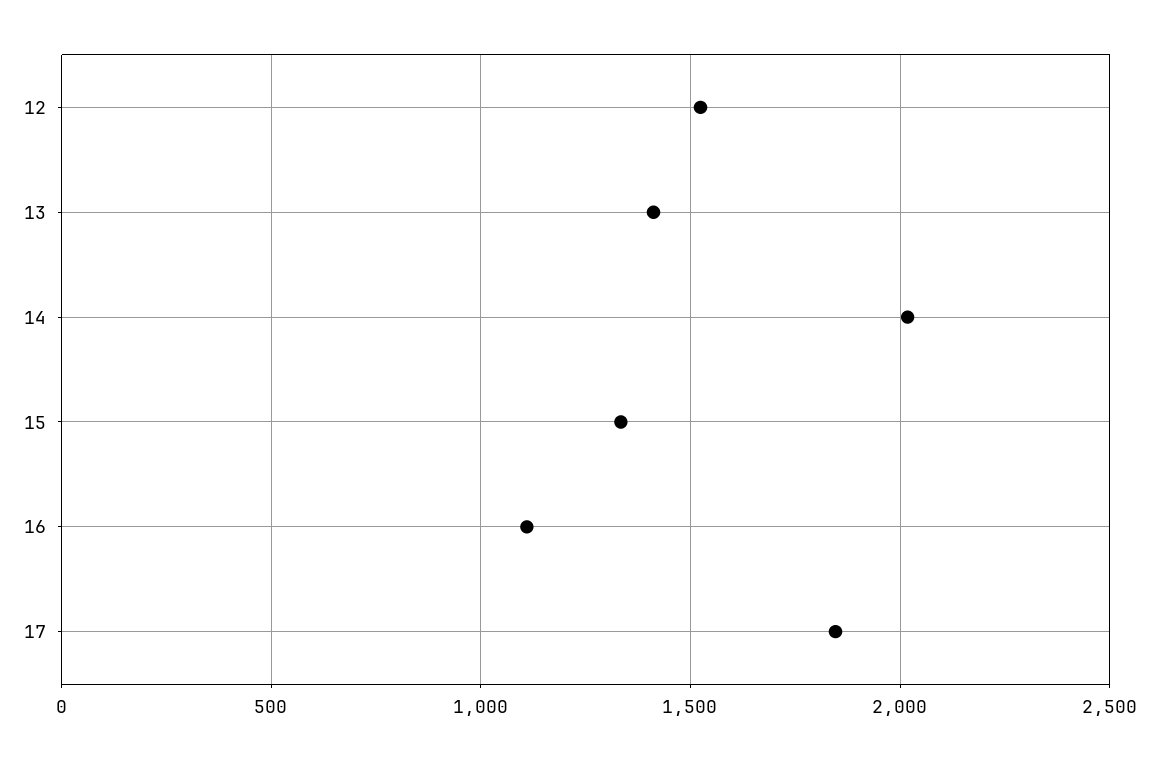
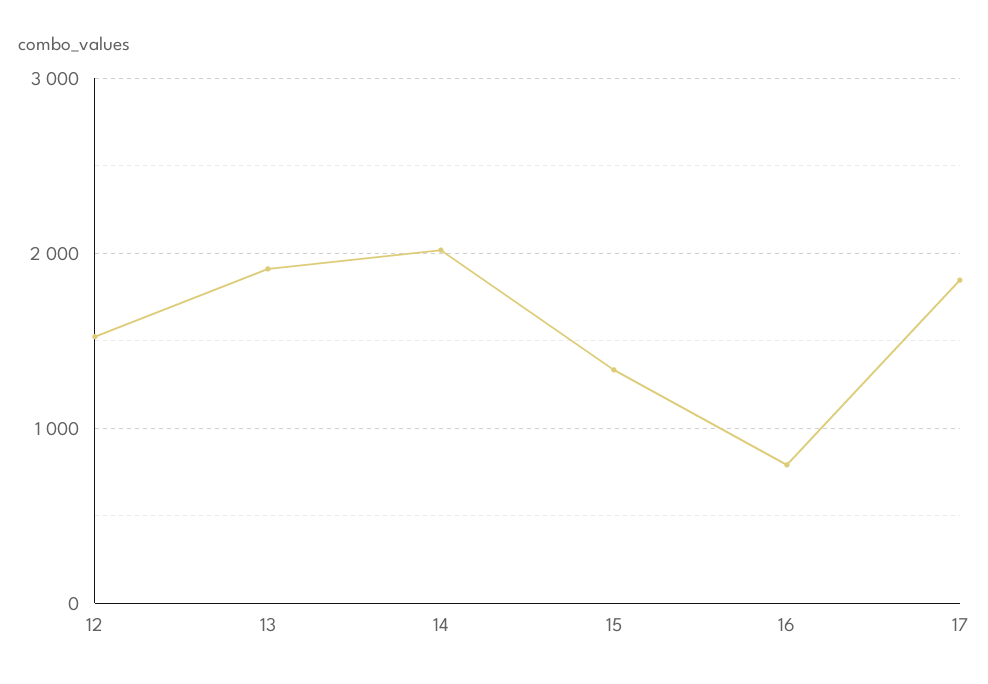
  {
    "12": 1500,
-   "13": 1400,
+   "13": 1900,
    "14": 2000,
    "15": 1350,
-   "16": 1100,
+   "16": 800,
    "17": 1850
  }

